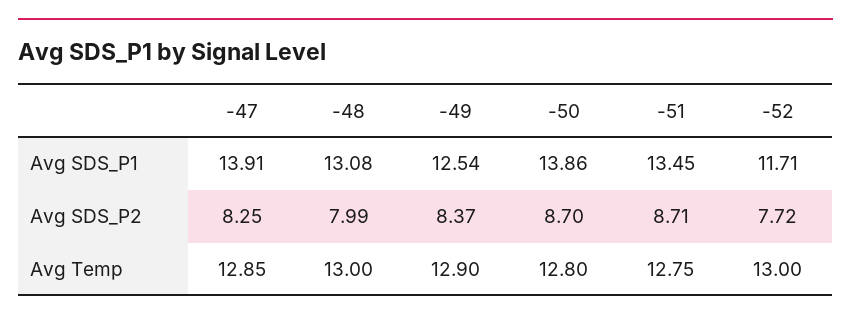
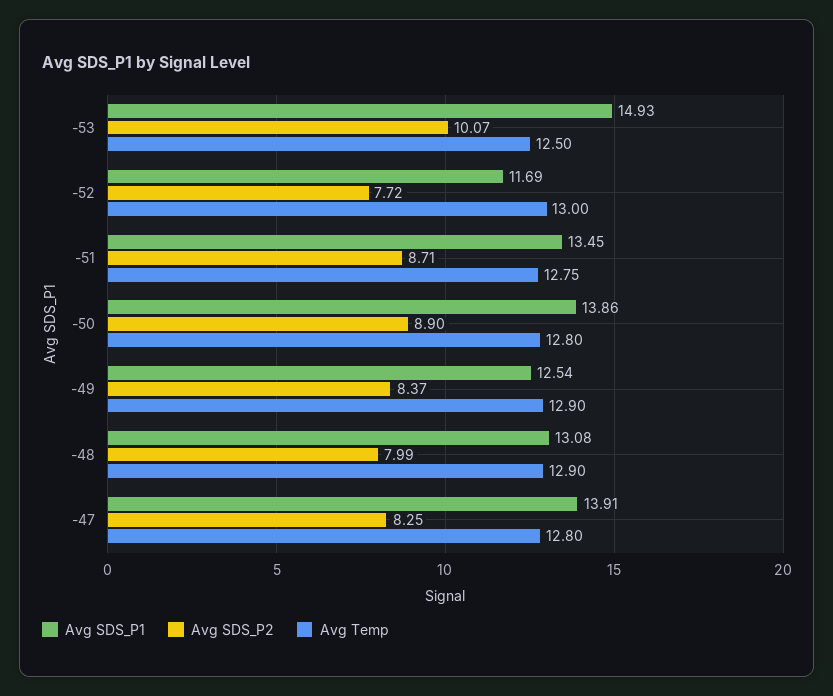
  {
    "Avg SDS_P1": {
      "-47": 13.91,
      "-48": 13.08,
      "-49": 12.54,
      "-50": 13.86,
      "-51": 13.45,
-     "-52": 11.71
+     "-52": 11.69,
+     "-53": 14.93
    },
    "Avg SDS_P2": {
      "-47": 8.25,
      "-48": 7.99,
      "-49": 8.37,
-     "-50": 8.7,
+     "-50": 8.9,
      "-51": 8.71,
-     "-52": 7.72
+     "-52": 7.72,
+     "-53": 10.07
    },
    "Avg Temp": {
-     "-47": 12.85,
+     "-47": 12.8,
-     "-48": 13,
+     "-48": 12.9,
      "-49": 12.9,
      "-50": 12.8,
      "-51": 12.75,
-     "-52": 13
+     "-52": 13,
+     "-53": 12.5
    }
  }

